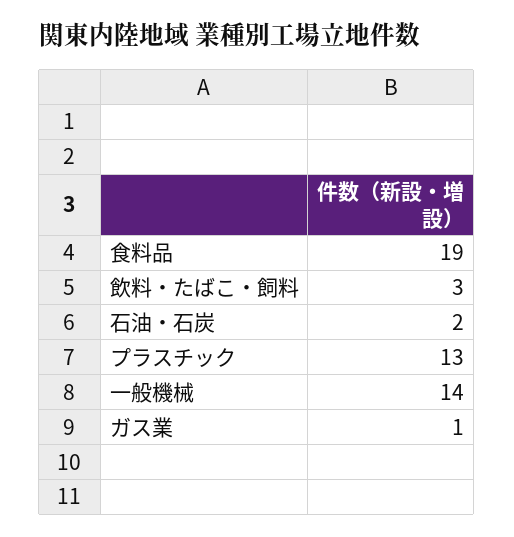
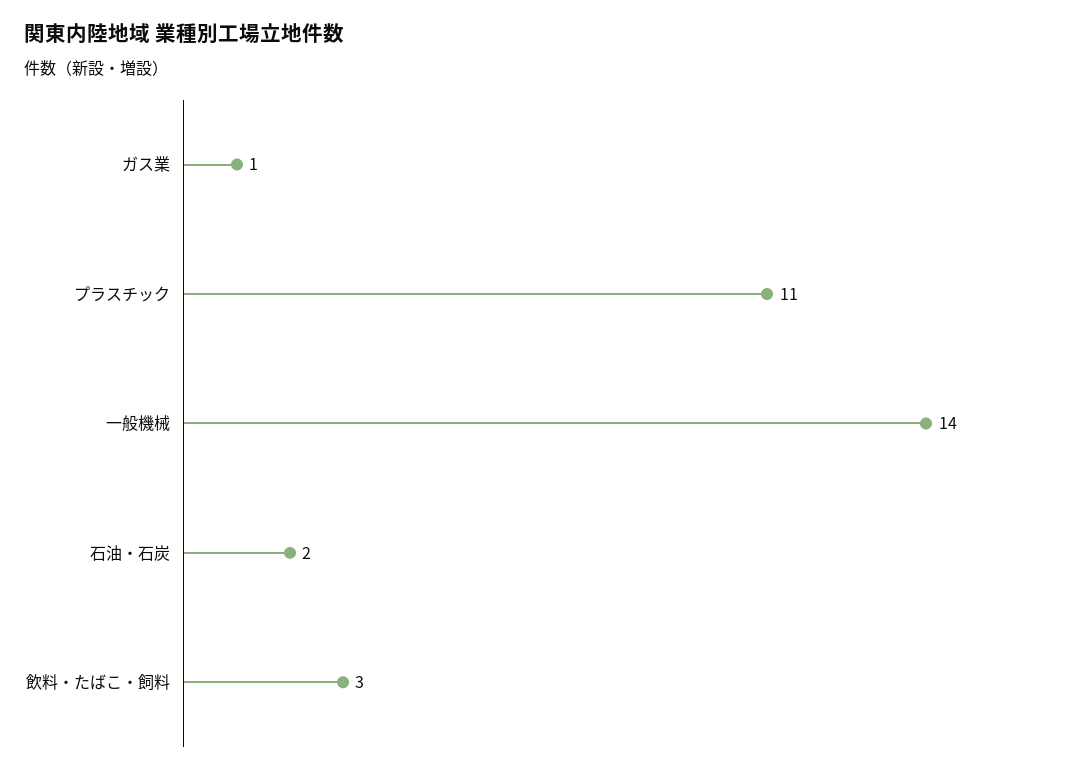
  {
-   "食料品": 19,
    "飲料・たばこ・飼料": 3,
    "石油・石炭": 2,
-   "プラスチック": 13,
+   "プラスチック": 11,
    "一般機械": 14,
    "ガス業": 1
  }

